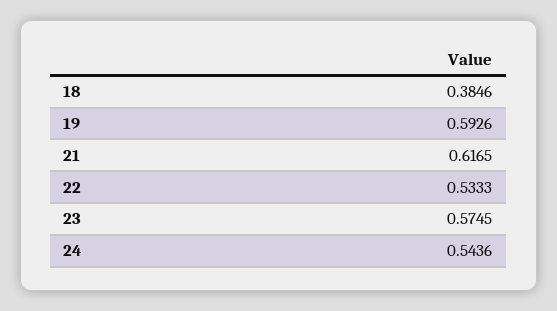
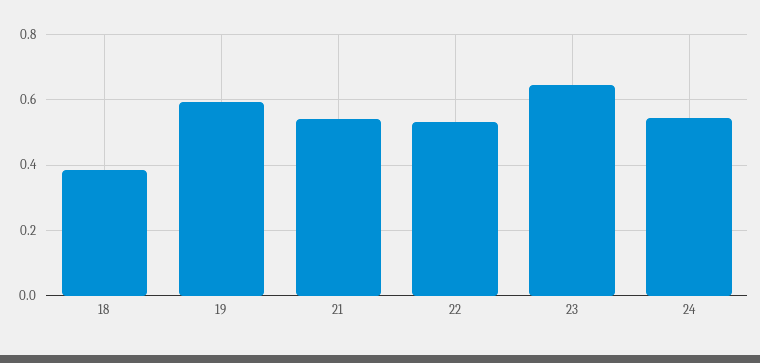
  {
    "18": 0.3846,
    "19": 0.5926,
-   "21": 0.6165,
+   "21": 0.54,
    "22": 0.5333,
-   "23": 0.5745,
+   "23": 0.64,
    "24": 0.5436
  }

